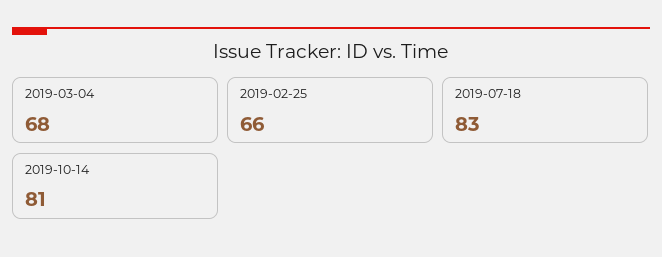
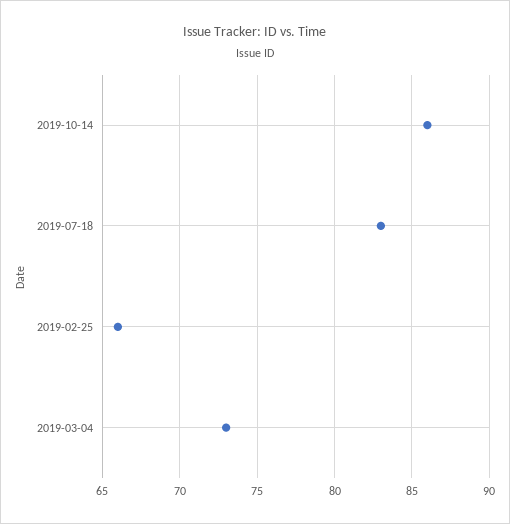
  {
-   "2019-03-04": 68,
+   "2019-03-04": 73,
    "2019-02-25": 66,
    "2019-07-18": 83,
-   "2019-10-14": 81
+   "2019-10-14": 86
  }

